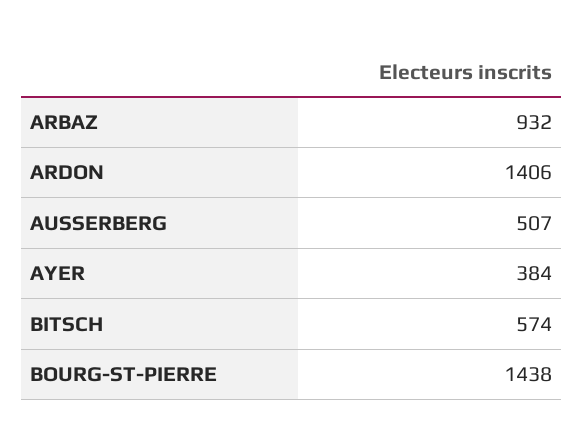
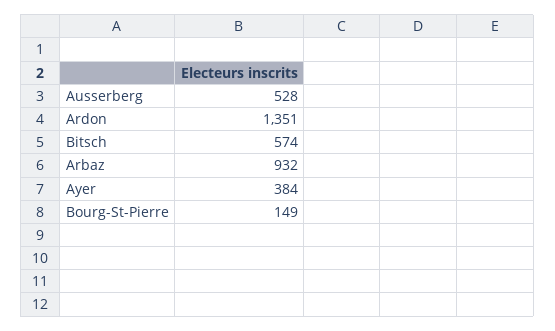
  {
    "ARBAZ": 932,
-   "ARDON": 1406,
+   "ARDON": 1351,
-   "AUSSERBERG": 507,
+   "AUSSERBERG": 528,
    "AYER": 384,
    "BITSCH": 574,
-   "BOURG-ST-PIERRE": 1438
+   "BOURG-ST-PIERRE": 149
  }

